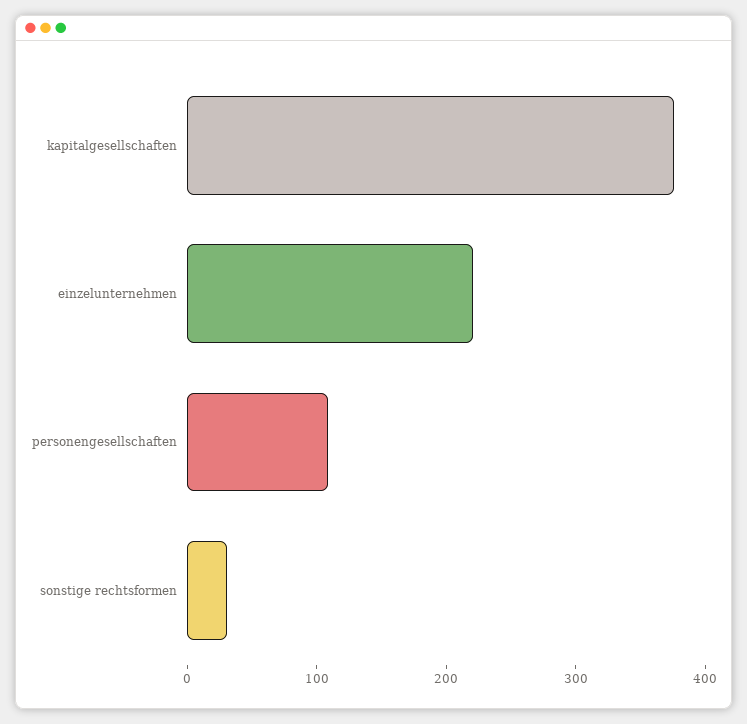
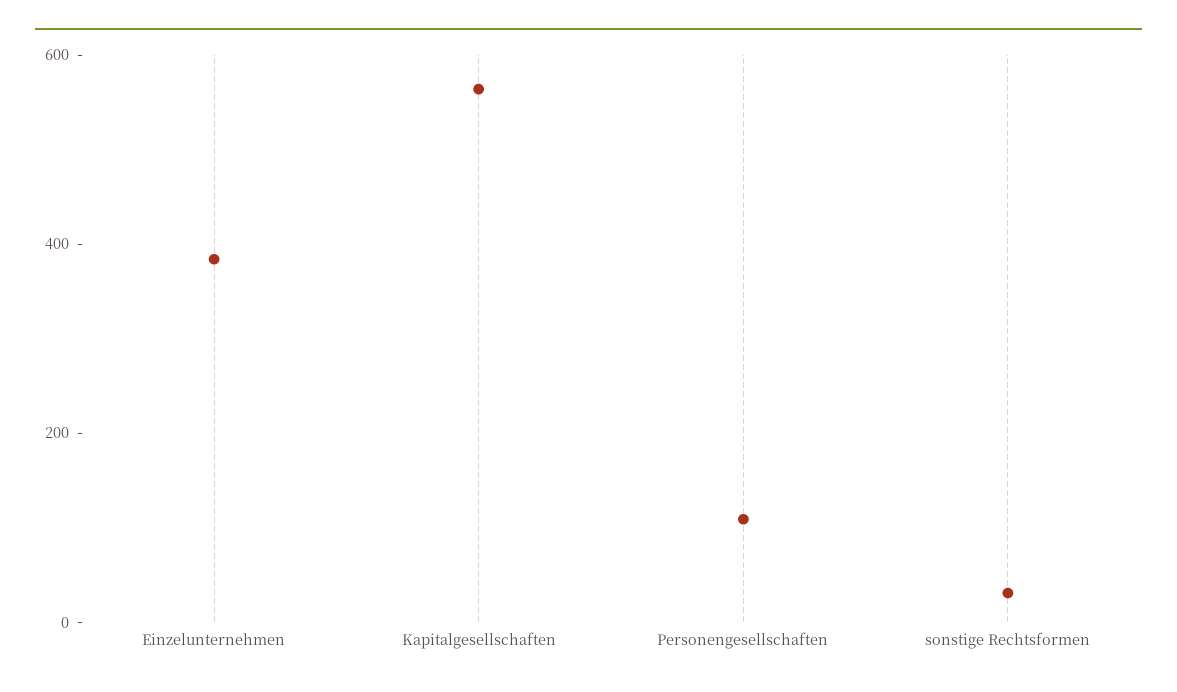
  {
-   "kapitalgesellschaften": 380,
+   "kapitalgesellschaften": 550,
-   "einzelunternehmen": 220,
+   "einzelunternehmen": 400,
    "personengesellschaften": 100,
    "sonstige rechtsformen": 40
  }

